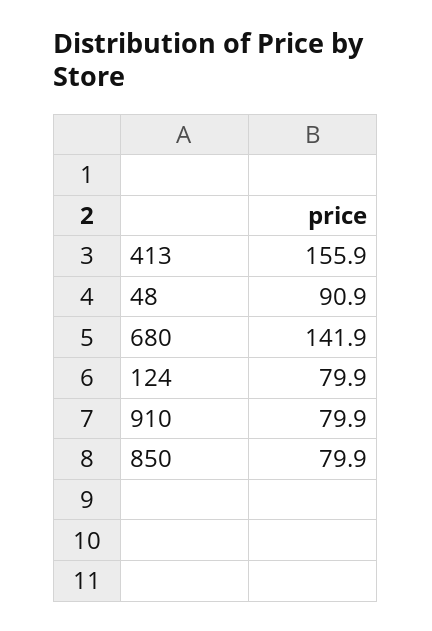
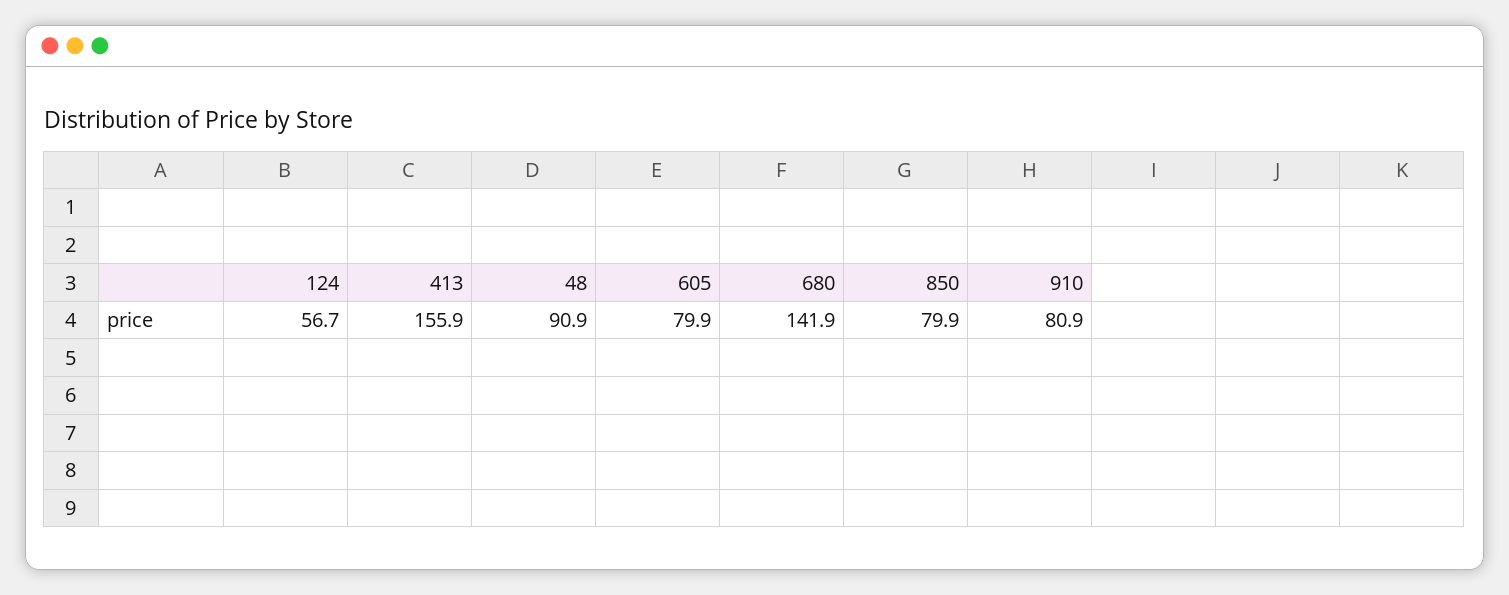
  {
    "413": 155.9,
    "48": 90.9,
    "680": 141.9,
-   "124": 79.9,
+   "124": 56.7,
-   "910": 79.9,
+   "910": 80.9,
-   "850": 79.9
+   "850": 79.9,
+   "605": 79.9
  }

